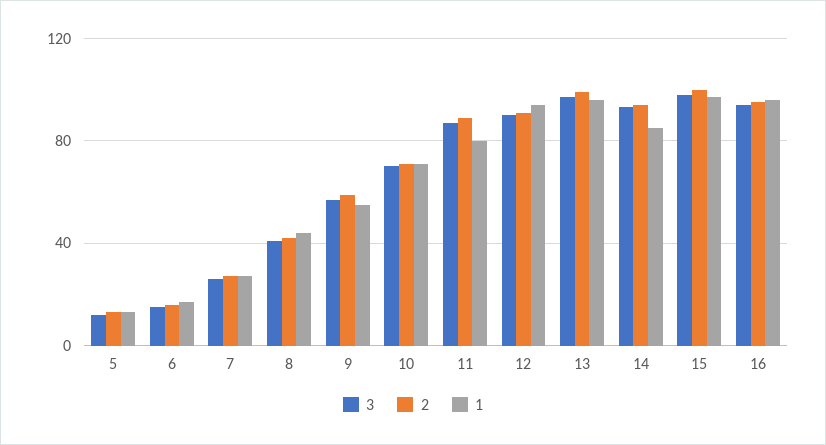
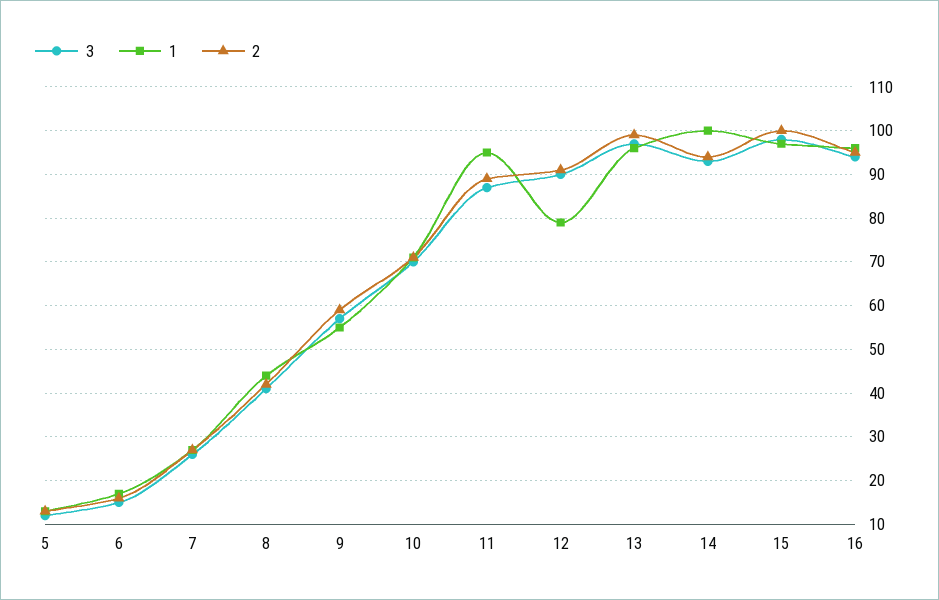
  {
    "3": {
      "5": 10,
      "6": 15,
      "7": 25,
      "8": 40,
      "9": 55,
      "10": 70,
      "11": 85,
      "12": 90,
      "13": 95,
      "14": 95,
      "15": 100,
      "16": 95
    },
    "2": {
      "5": 15,
      "6": 15,
      "7": 25,
      "8": 40,
      "9": 60,
      "10": 70,
      "11": 90,
      "12": 90,
      "13": 100,
      "14": 95,
      "15": 100,
      "16": 95
    },
    "1": {
      "5": 15,
      "6": 15,
      "7": 25,
      "8": 45,
      "9": 55,
      "10": 70,
-     "11": 80,
+     "11": 95,
-     "12": 95,
+     "12": 80,
      "13": 95,
-     "14": 85,
+     "14": 100,
      "15": 95,
      "16": 95
    }
  }

